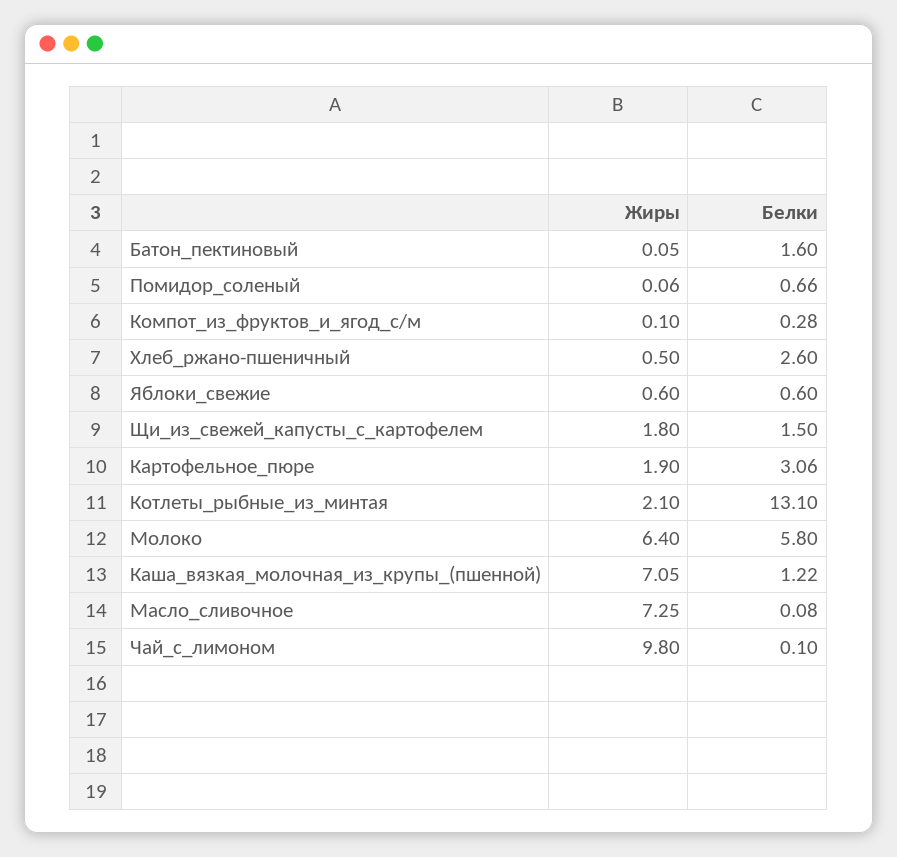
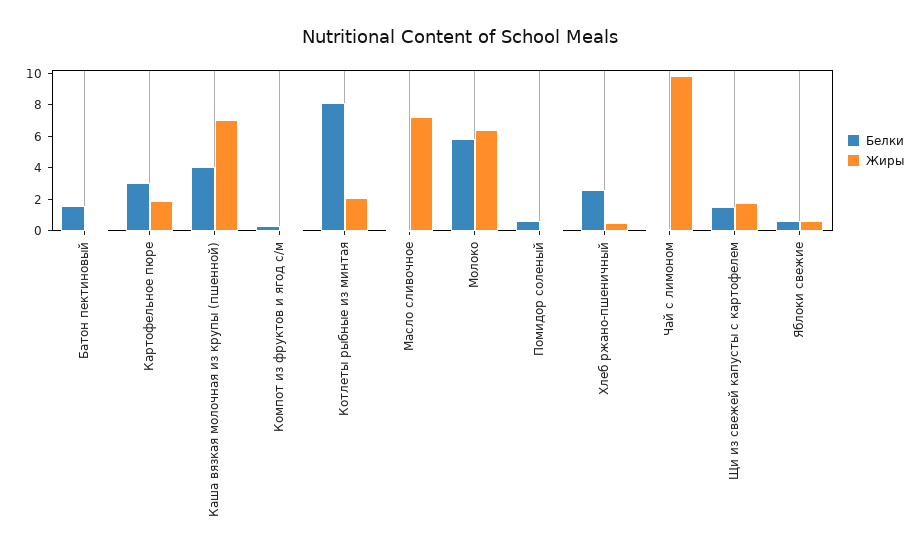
  {
    "Жиры": {
      "Батон_пектиновый": 0.05,
      "Помидор_соленый": 0.06,
      "Компот_из_фруктов_и_ягод_с/м": 0.1,
      "Хлеб_ржано-пшеничный": 0.5,
      "Яблоки_свежие": 0.6,
      "Щи_из_свежей_капусты_с_картофелем": 1.8,
      "Картофельное_пюре": 1.9,
      "Котлеты_рыбные_из_минтая": 2.1,
      "Молоко": 6.4,
      "Каша_вязкая_молочная_из_крупы_(пшенной)": 7.05,
      "Масло_сливочное": 7.25,
      "Чай_с_лимоном": 9.8
    },
    "Белки": {
      "Батон_пектиновый": 1.6,
      "Помидор_соленый": 0.66,
      "Компот_из_фруктов_и_ягод_с/м": 0.28,
      "Хлеб_ржано-пшеничный": 2.6,
      "Яблоки_свежие": 0.6,
      "Щи_из_свежей_капусты_с_картофелем": 1.5,
      "Картофельное_пюре": 3.06,
-     "Котлеты_рыбные_из_минтая": 13.1,
+     "Котлеты_рыбные_из_минтая": 8,
      "Молоко": 5.8,
-     "Каша_вязкая_молочная_из_крупы_(пшенной)": 1.22,
+     "Каша_вязкая_молочная_из_крупы_(пшенной)": 4,
      "Масло_сливочное": 0.08,
      "Чай_с_лимоном": 0.1
    }
  }

